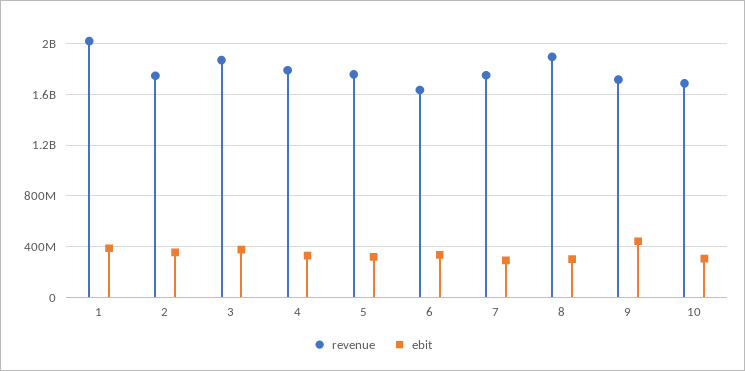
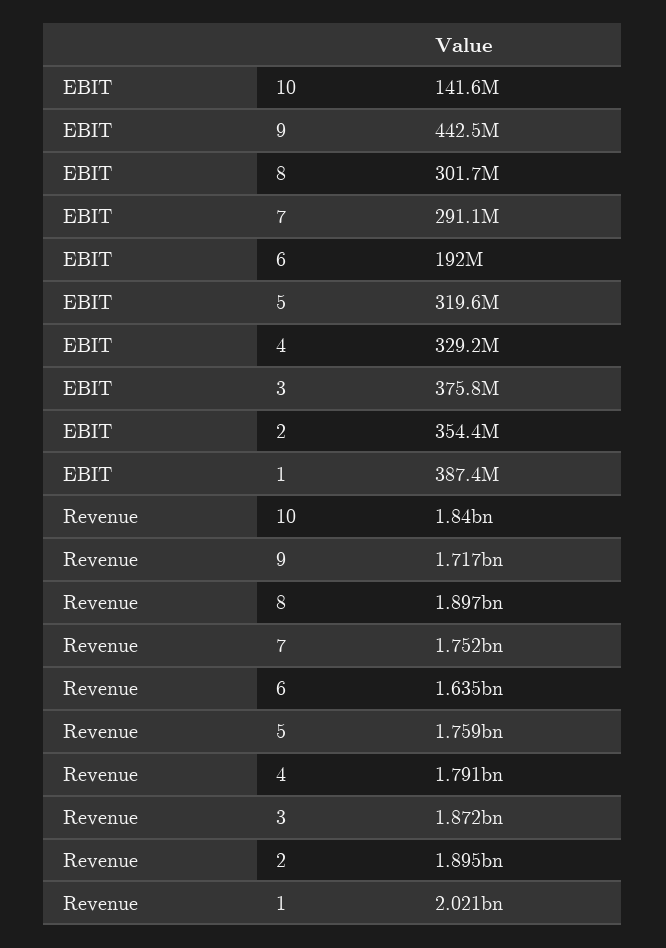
  {
    "revenue": {
      "1": 2021000000,
-     "2": 1750000000,
+     "2": 1895000000,
      "3": 1872000000,
      "4": 1791000000,
      "5": 1759000000,
      "6": 1635000000,
      "7": 1752000000,
      "8": 1897000000,
      "9": 1717000000,
-     "10": 1700000000
+     "10": 1840000000
    },
    "ebit": {
      "1": 387400000,
      "2": 354400000,
      "3": 375800000,
      "4": 329200000,
      "5": 319600000,
-     "6": 350000000,
+     "6": 192000000,
      "7": 291100000,
      "8": 301700000,
      "9": 442500000,
-     "10": 300000000
+     "10": 141600000
    }
  }

